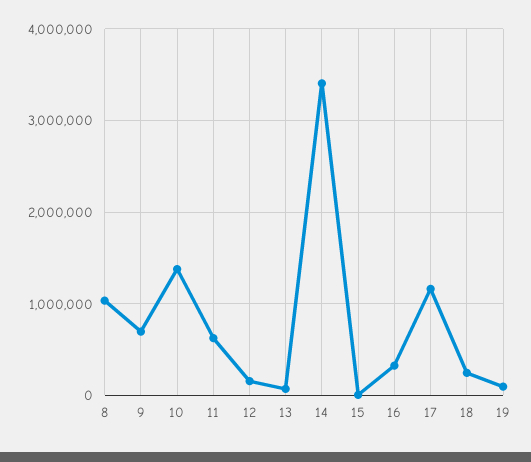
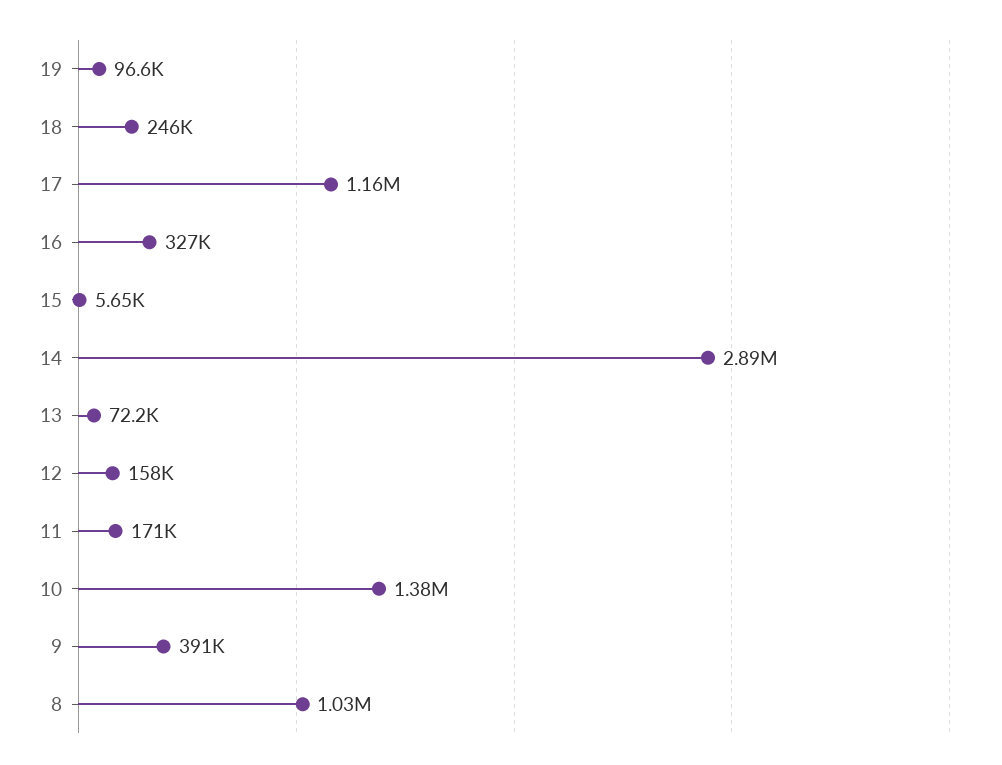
  {
    "8": 1030000,
-   "9": 700000,
+   "9": 391000,
    "10": 1380000,
-   "11": 600000,
+   "11": 171000,
    "12": 158000,
    "13": 72200,
-   "14": 3400000,
+   "14": 2890000,
    "15": 5650,
    "16": 327000,
    "17": 1160000,
    "18": 246000,
    "19": 96600
  }

